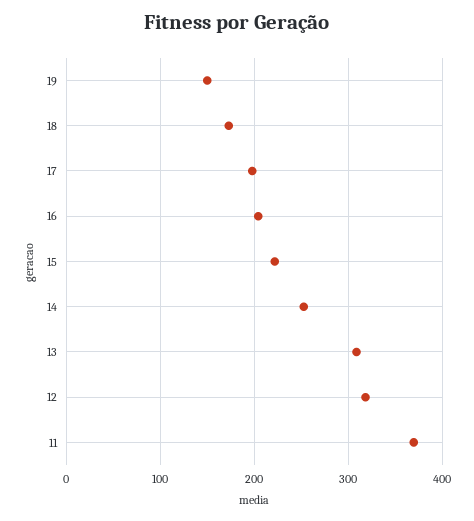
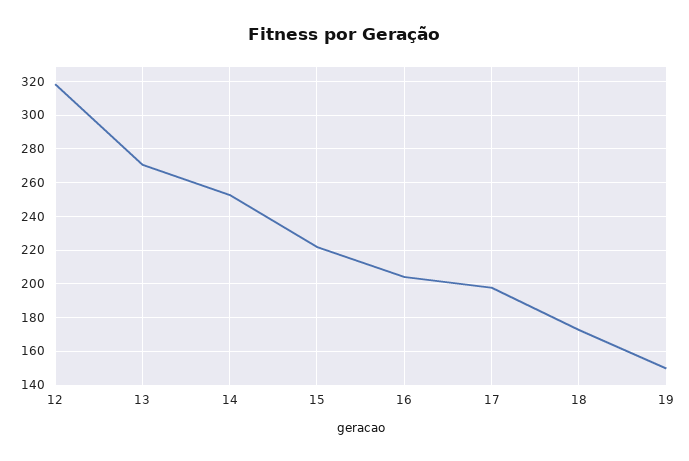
  {
    "19": 150,
    "18": 175,
    "17": 200,
    "16": 205,
    "15": 220,
    "14": 255,
-   "13": 310,
+   "13": 270,
-   "12": 320,
+   "12": 320
-   "11": 370
  }

